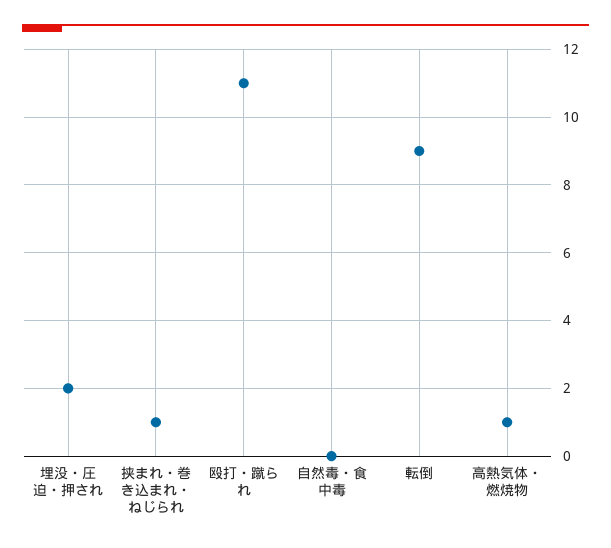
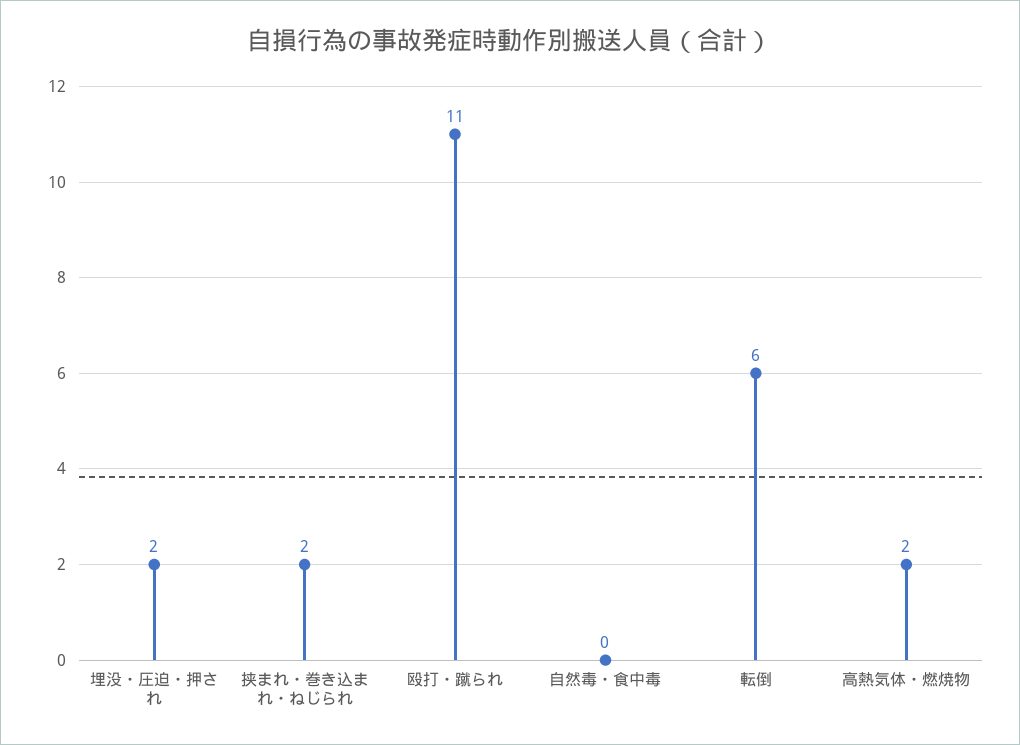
  {
    "埋没・圧迫・押され": 2,
-   "挟まれ・巻き込まれ・ねじられ": 1,
+   "挟まれ・巻き込まれ・ねじられ": 2,
    "殴打・蹴られ": 11,
    "自然毒・食中毒": 0,
-   "転倒": 9,
+   "転倒": 6,
-   "高熱気体・燃焼物": 1
+   "高熱気体・燃焼物": 2
  }

